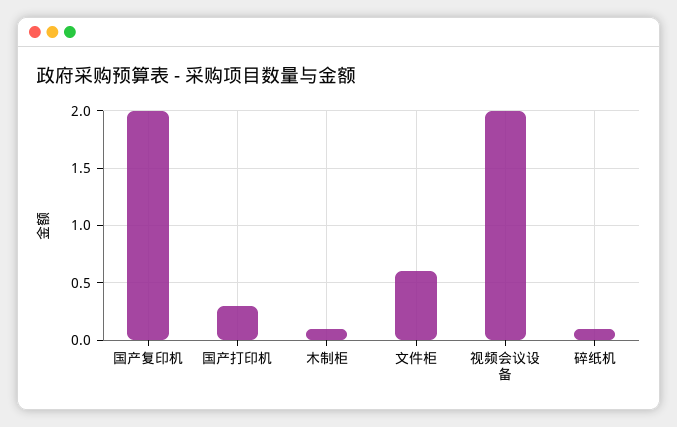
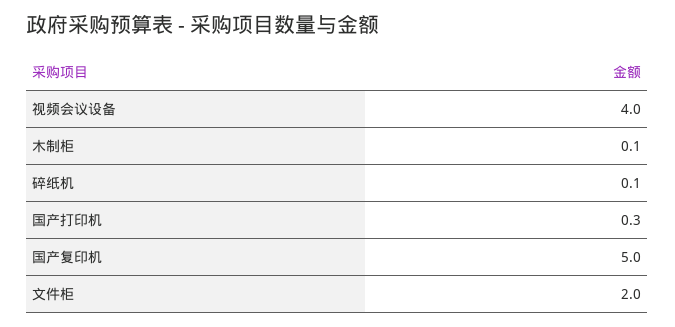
  {
-   "国产复印机": 2,
+   "国产复印机": 5,
    "国产打印机": 0.3,
    "木制柜": 0.1,
-   "文件柜": 0.6,
+   "文件柜": 2,
-   "视频会议设备": 2,
+   "视频会议设备": 4,
    "碎纸机": 0.1
  }

